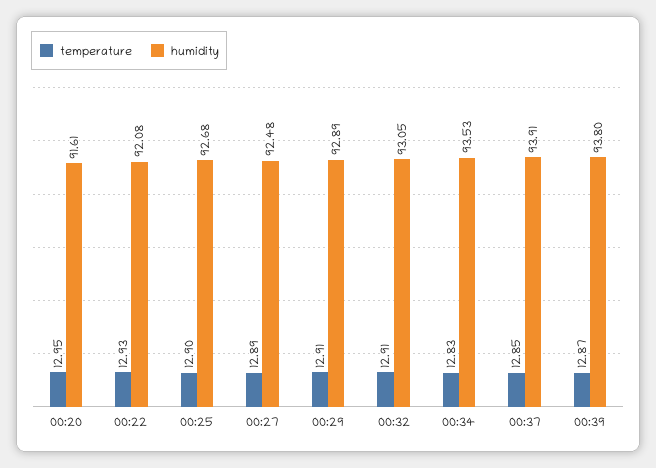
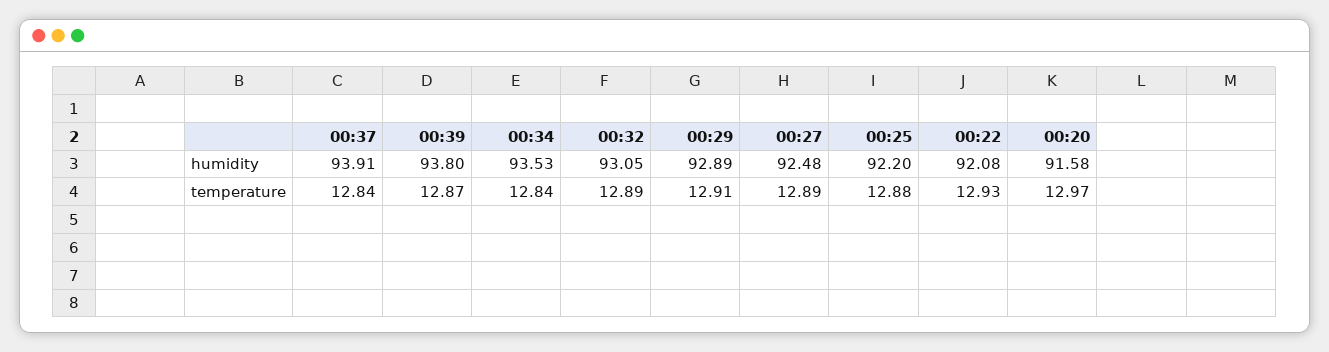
  {
    "temperature": {
-     "00:20": 12.95,
+     "00:20": 12.97,
      "00:22": 12.93,
-     "00:25": 12.9,
+     "00:25": 12.88,
      "00:27": 12.89,
      "00:29": 12.91,
-     "00:32": 12.91,
+     "00:32": 12.89,
-     "00:34": 12.83,
+     "00:34": 12.84,
-     "00:37": 12.85,
+     "00:37": 12.84,
      "00:39": 12.87
    },
    "humidity": {
-     "00:20": 91.61,
+     "00:20": 91.58,
      "00:22": 92.08,
-     "00:25": 92.68,
+     "00:25": 92.2,
      "00:27": 92.48,
      "00:29": 92.89,
      "00:32": 93.05,
      "00:34": 93.53,
      "00:37": 93.91,
      "00:39": 93.8
    }
  }

